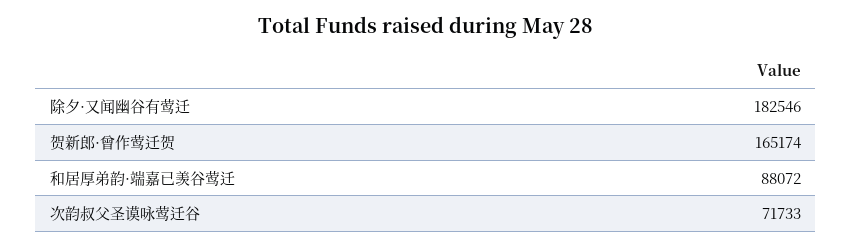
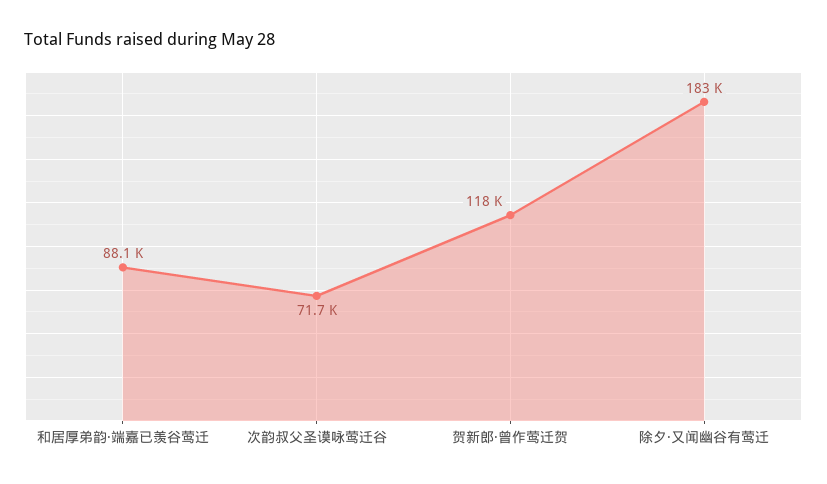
  {
    "除夕·又闻幽谷有莺迁": 182546,
-   "贺新郎·曾作莺迁贺": 165174,
+   "贺新郎·曾作莺迁贺": 118000,
    "和居厚弟韵·端嘉已羡谷莺迁": 88072,
    "次韵叔父圣谟咏莺迁谷": 71733
  }

